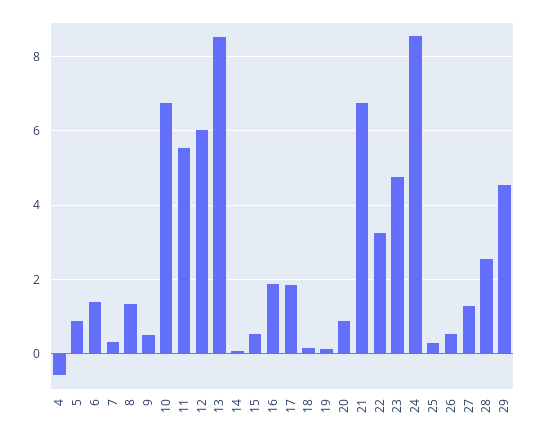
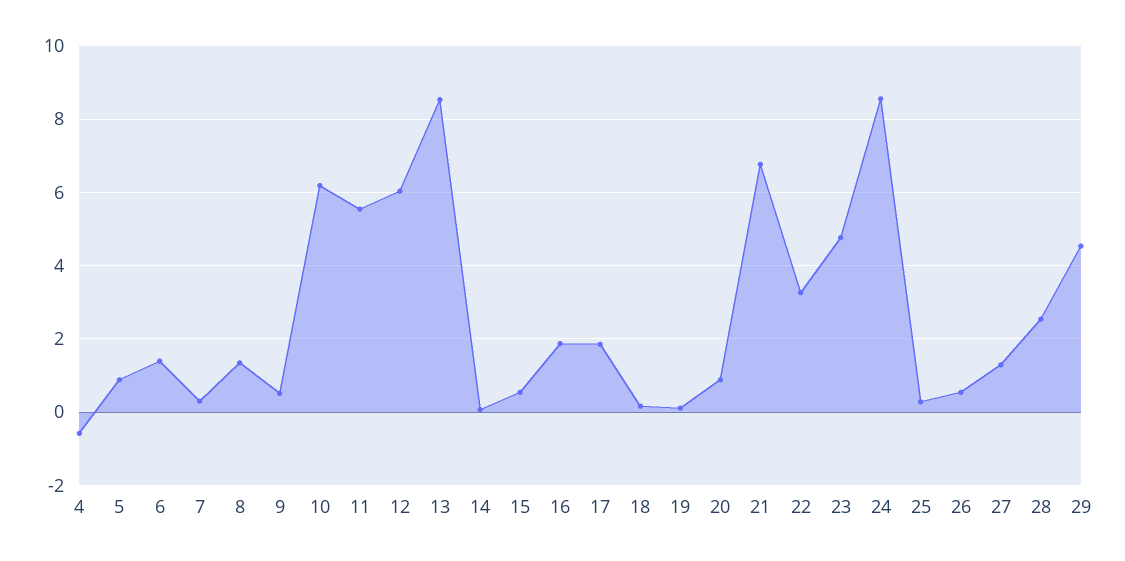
  {
    "4": -0.6,
    "5": 0.8,
    "6": 1.4,
    "7": 0.4,
    "8": 1.4,
    "9": 0.6,
-   "10": 6.8,
+   "10": 6.2,
    "11": 5.6,
    "12": 6,
    "13": 8.6,
    "14": 0,
    "15": 0.6,
    "16": 1.8,
    "17": 1.8,
    "18": 0.2,
    "19": 0.2,
    "20": 0.8,
    "21": 6.8,
    "22": 3.2,
    "23": 4.8,
    "24": 8.6,
    "25": 0.2,
    "26": 0.6,
    "27": 1.2,
    "28": 2.6,
    "29": 4.6
  }

